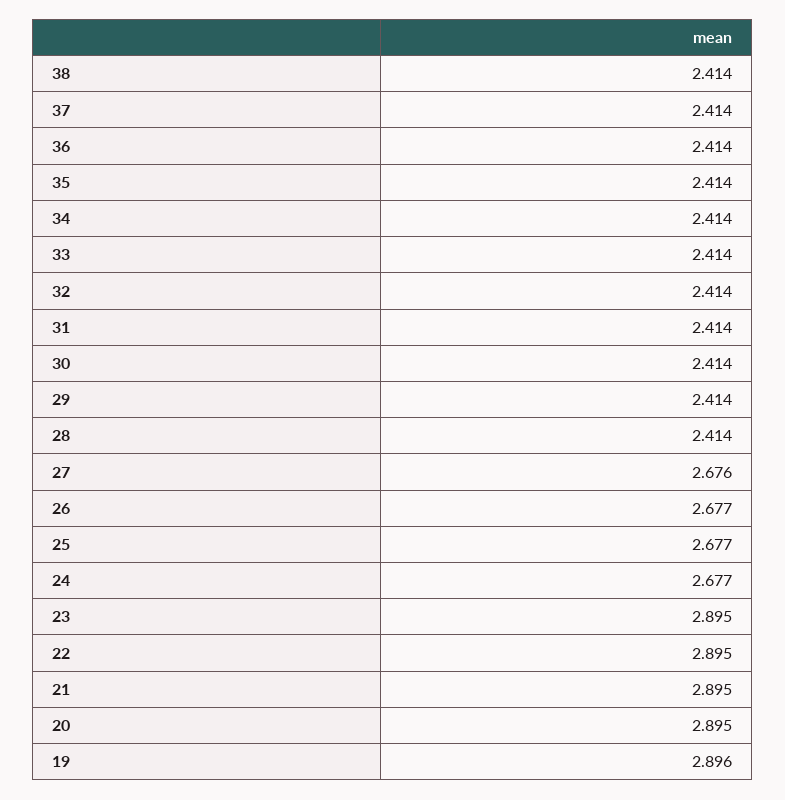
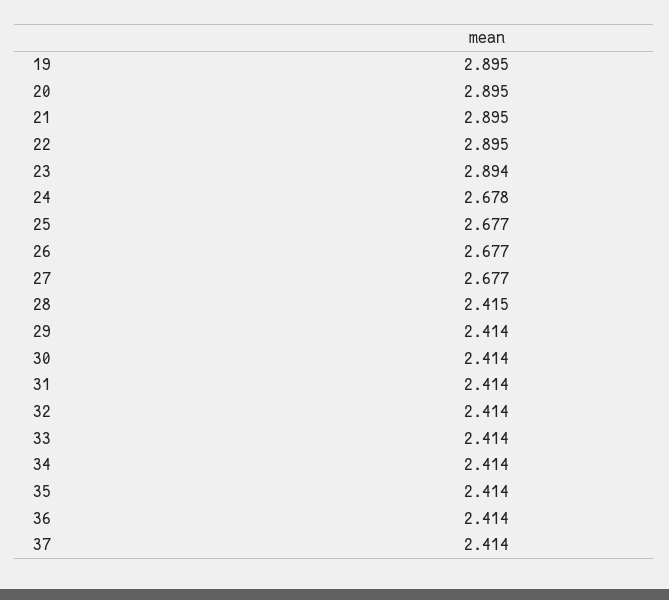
  {
-   "38": 2.414,
    "37": 2.414,
    "36": 2.414,
    "35": 2.414,
    "34": 2.414,
    "33": 2.414,
    "32": 2.414,
    "31": 2.414,
    "30": 2.414,
    "29": 2.414,
-   "28": 2.414,
+   "28": 2.415,
-   "27": 2.676,
+   "27": 2.677,
    "26": 2.677,
    "25": 2.677,
-   "24": 2.677,
+   "24": 2.678,
-   "23": 2.895,
+   "23": 2.894,
    "22": 2.895,
    "21": 2.895,
    "20": 2.895,
-   "19": 2.896
+   "19": 2.895
  }

